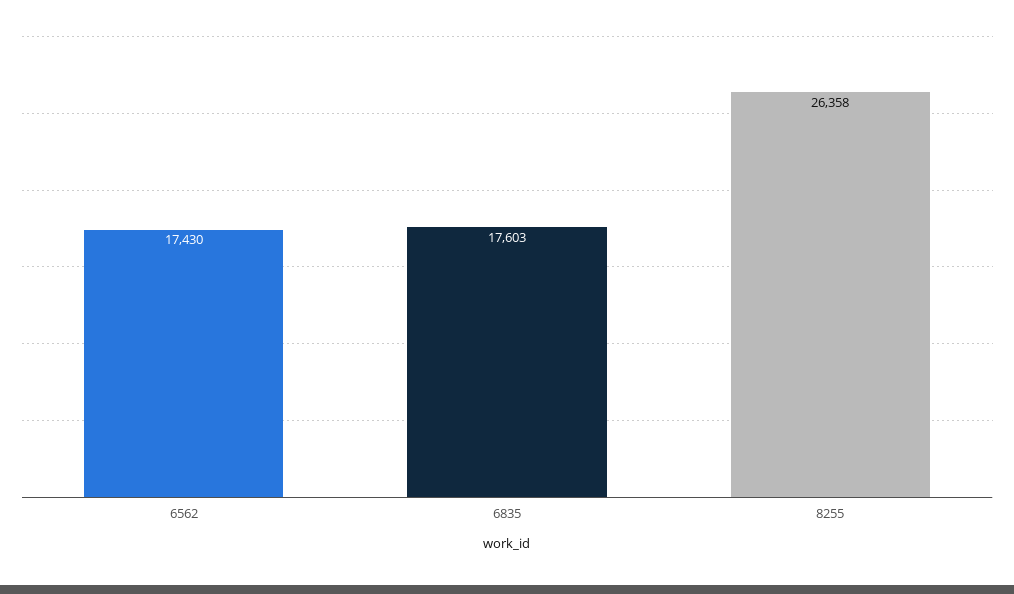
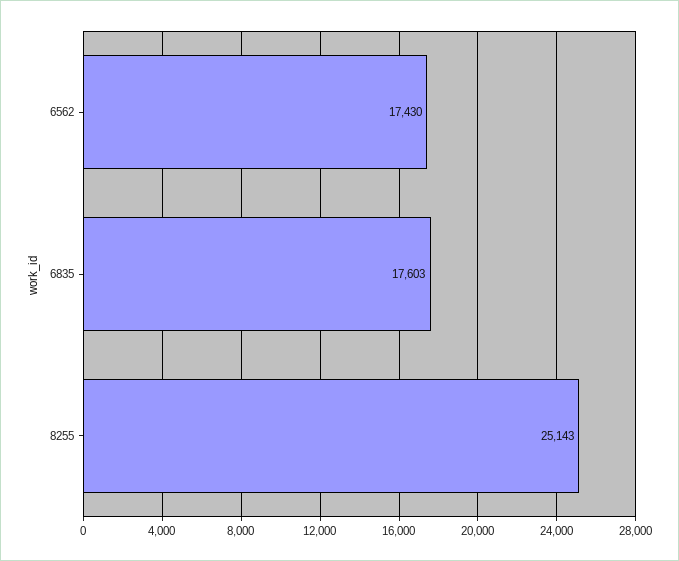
  {
    "6562": 17430,
    "6835": 17603,
-   "8255": 26358
+   "8255": 25143
  }

